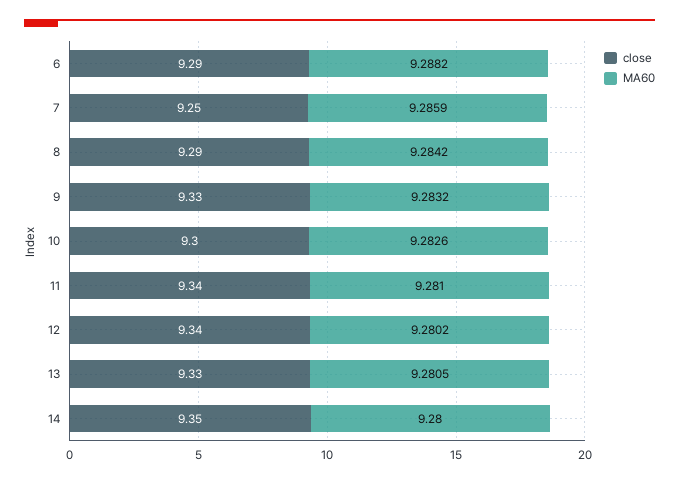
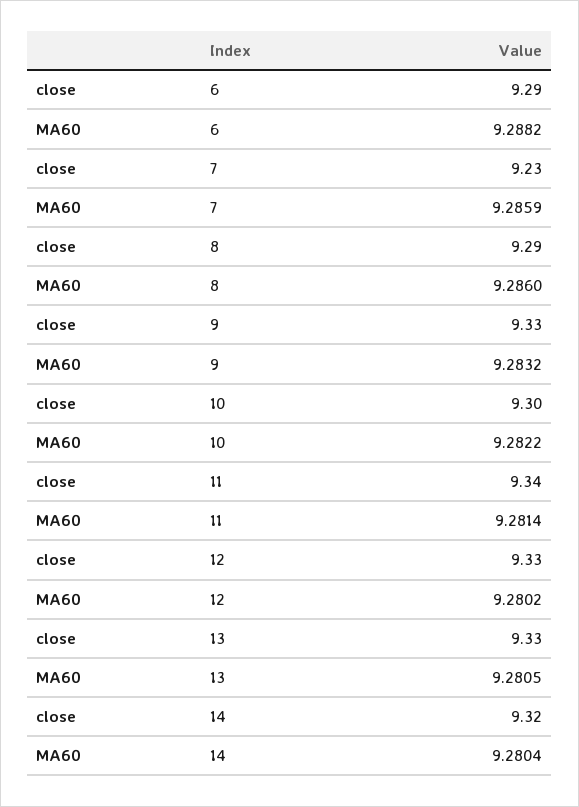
  {
    "close": {
      "6": 9.29,
-     "7": 9.25,
+     "7": 9.23,
      "8": 9.29,
      "9": 9.33,
      "10": 9.3,
      "11": 9.34,
-     "12": 9.34,
+     "12": 9.33,
      "13": 9.33,
-     "14": 9.35
+     "14": 9.32
    },
    "MA60": {
      "6": 9.2882,
      "7": 9.2859,
-     "8": 9.2842,
+     "8": 9.286,
      "9": 9.2832,
-     "10": 9.2826,
+     "10": 9.2822,
-     "11": 9.281,
+     "11": 9.2814,
      "12": 9.2802,
      "13": 9.2805,
-     "14": 9.28
+     "14": 9.2804
    }
  }

